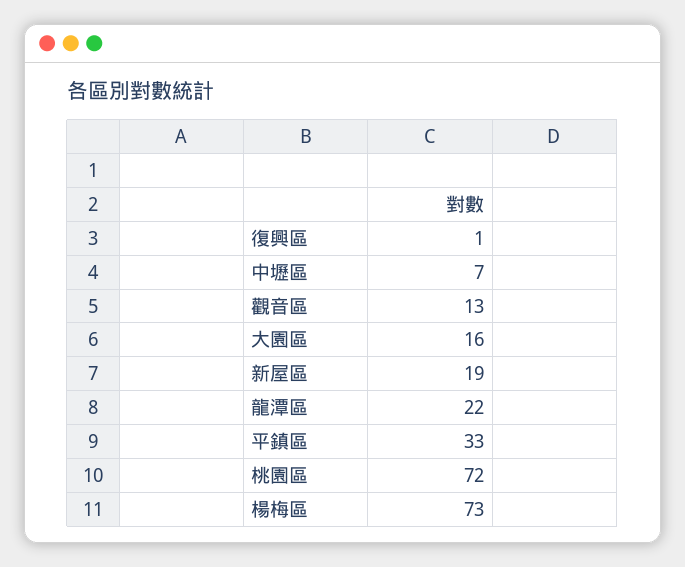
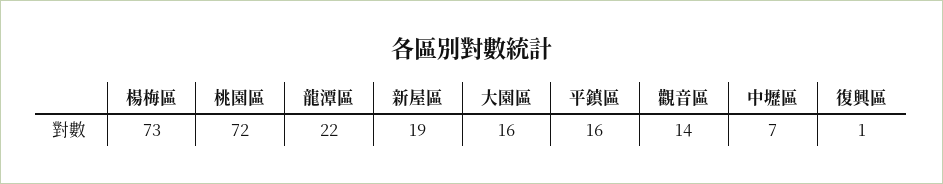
  {
    "復興區": 1,
    "中壢區": 7,
-   "觀音區": 13,
+   "觀音區": 14,
    "大園區": 16,
    "新屋區": 19,
    "龍潭區": 22,
-   "平鎮區": 33,
+   "平鎮區": 16,
    "桃園區": 72,
    "楊梅區": 73
  }

